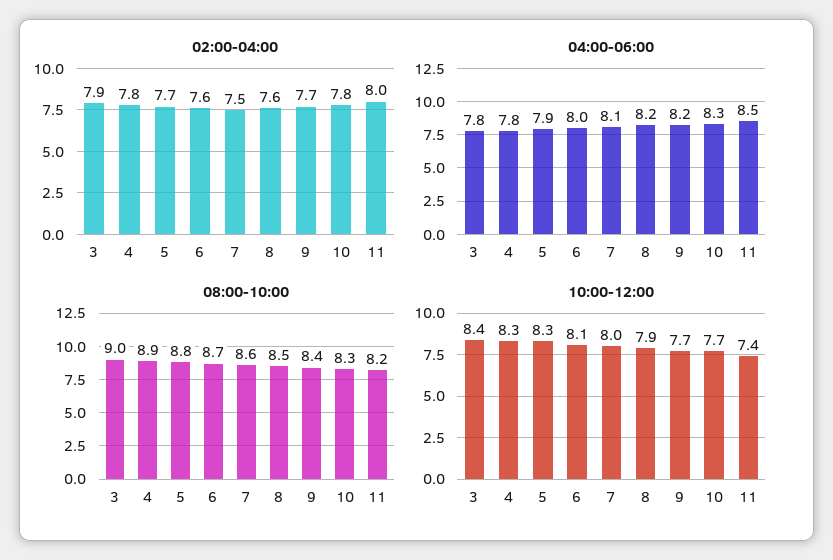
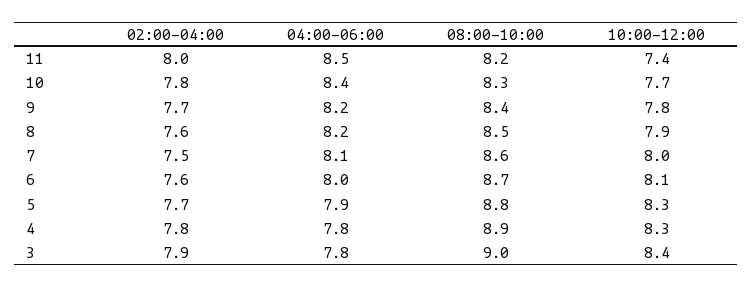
  {
    "02:00-04:00": {
      "3": 7.9,
      "4": 7.8,
      "5": 7.7,
      "6": 7.6,
      "7": 7.5,
      "8": 7.6,
      "9": 7.7,
      "10": 7.8,
      "11": 8
    },
    "04:00-06:00": {
      "3": 7.8,
      "4": 7.8,
      "5": 7.9,
      "6": 8,
      "7": 8.1,
      "8": 8.2,
      "9": 8.2,
-     "10": 8.3,
+     "10": 8.4,
      "11": 8.5
    },
    "08:00-10:00": {
      "3": 9,
      "4": 8.9,
      "5": 8.8,
      "6": 8.7,
      "7": 8.6,
      "8": 8.5,
      "9": 8.4,
      "10": 8.3,
      "11": 8.2
    },
    "10:00-12:00": {
      "3": 8.4,
      "4": 8.3,
      "5": 8.3,
      "6": 8.1,
      "7": 8,
      "8": 7.9,
-     "9": 7.7,
+     "9": 7.8,
      "10": 7.7,
      "11": 7.4
    }
  }

